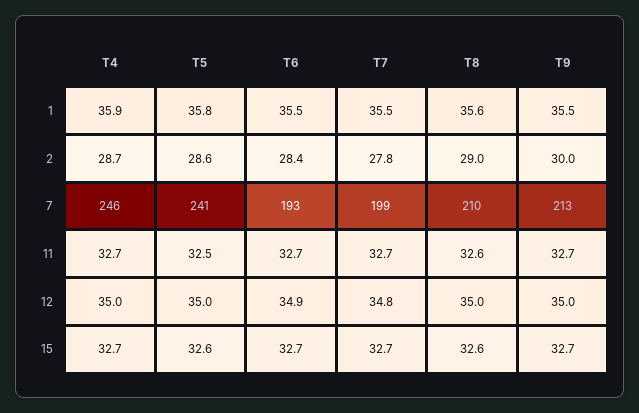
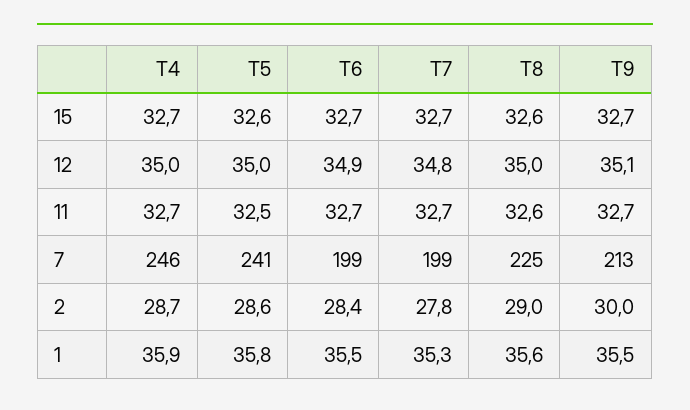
  {
    "T4": {
      "1": 35.9,
      "2": 28.7,
      "7": 246,
      "11": 32.7,
      "12": 35,
      "15": 32.7
    },
    "T5": {
      "1": 35.8,
      "2": 28.6,
      "7": 241,
      "11": 32.5,
      "12": 35,
      "15": 32.6
    },
    "T6": {
      "1": 35.5,
      "2": 28.4,
-     "7": 193,
+     "7": 199,
      "11": 32.7,
      "12": 34.9,
      "15": 32.7
    },
    "T7": {
-     "1": 35.5,
+     "1": 35.3,
      "2": 27.8,
      "7": 199,
      "11": 32.7,
      "12": 34.8,
      "15": 32.7
    },
    "T8": {
      "1": 35.6,
      "2": 29,
-     "7": 210,
+     "7": 225,
      "11": 32.6,
      "12": 35,
      "15": 32.6
    },
    "T9": {
      "1": 35.5,
      "2": 30,
      "7": 213,
      "11": 32.7,
-     "12": 35,
+     "12": 35.1,
      "15": 32.7
    }
  }

